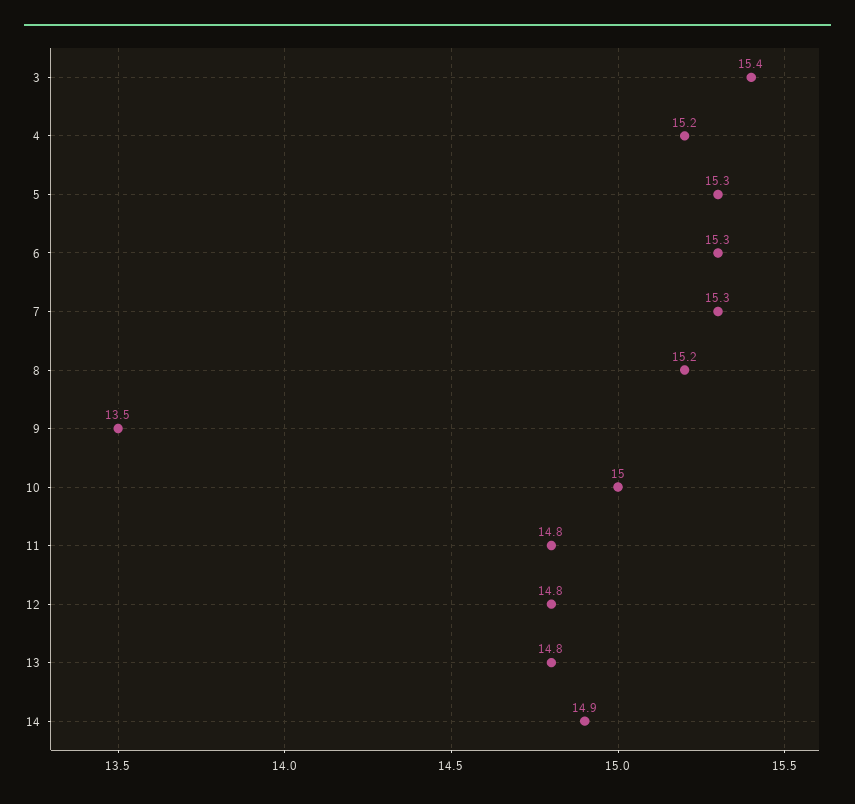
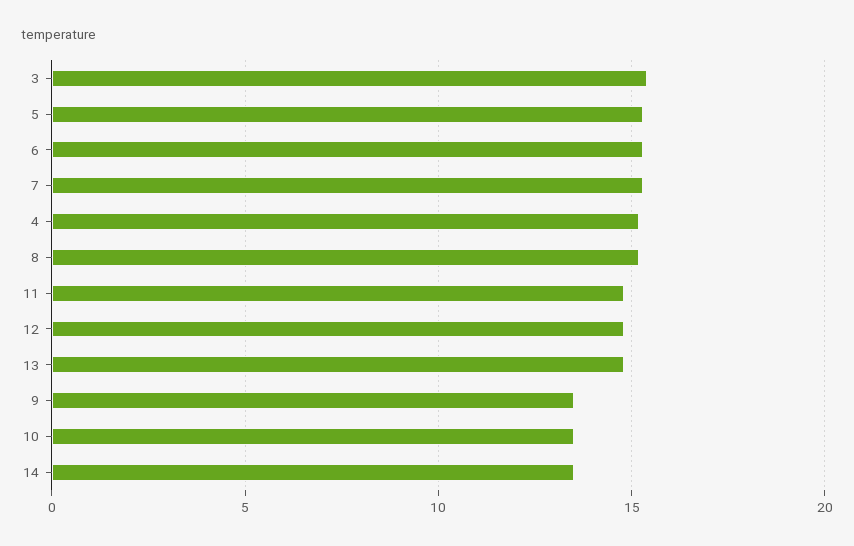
  {
    "3": 15.4,
    "4": 15.2,
    "5": 15.3,
    "6": 15.3,
    "7": 15.3,
    "8": 15.2,
    "9": 13.5,
-   "10": 15,
+   "10": 13.5,
    "11": 14.8,
    "12": 14.8,
    "13": 14.8,
-   "14": 14.9
+   "14": 13.5
  }

